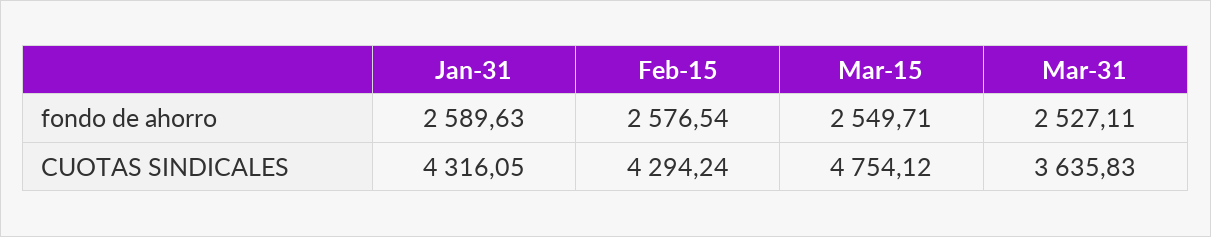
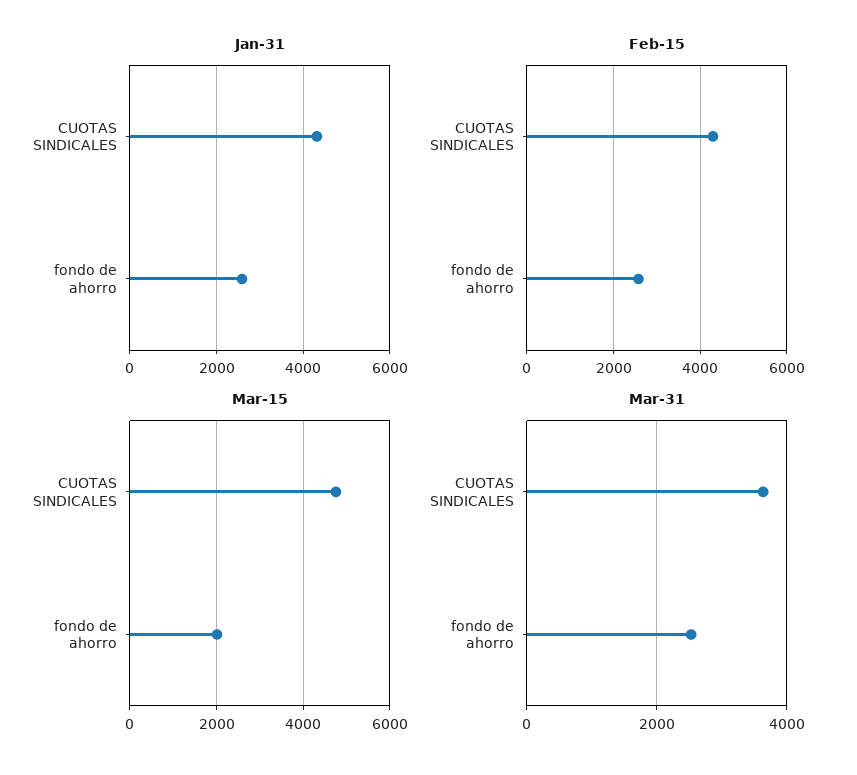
  {
    "Jan-31": {
      "fondo de ahorro": 2589.63,
      "CUOTAS SINDICALES": 4316.05
    },
    "Feb-15": {
      "fondo de ahorro": 2576.54,
      "CUOTAS SINDICALES": 4294.24
    },
    "Mar-15": {
-     "fondo de ahorro": 2549.71,
+     "fondo de ahorro": 2000,
      "CUOTAS SINDICALES": 4754.12
    },
    "Mar-31": {
      "fondo de ahorro": 2527.11,
      "CUOTAS SINDICALES": 3635.83
    }
  }

